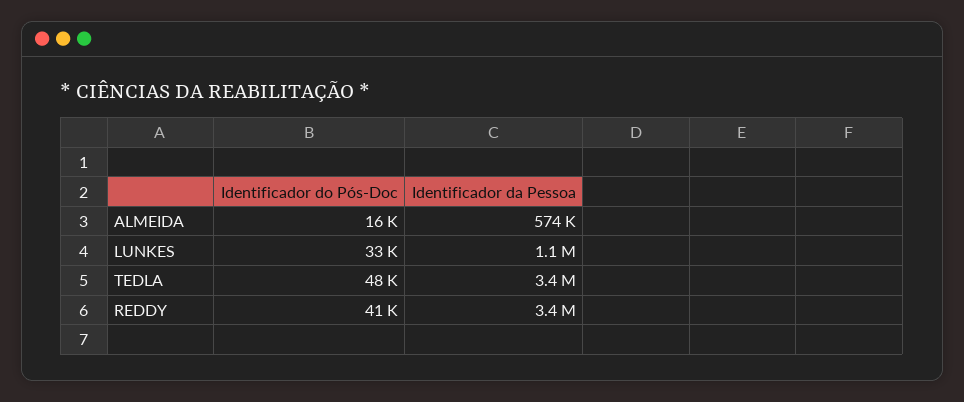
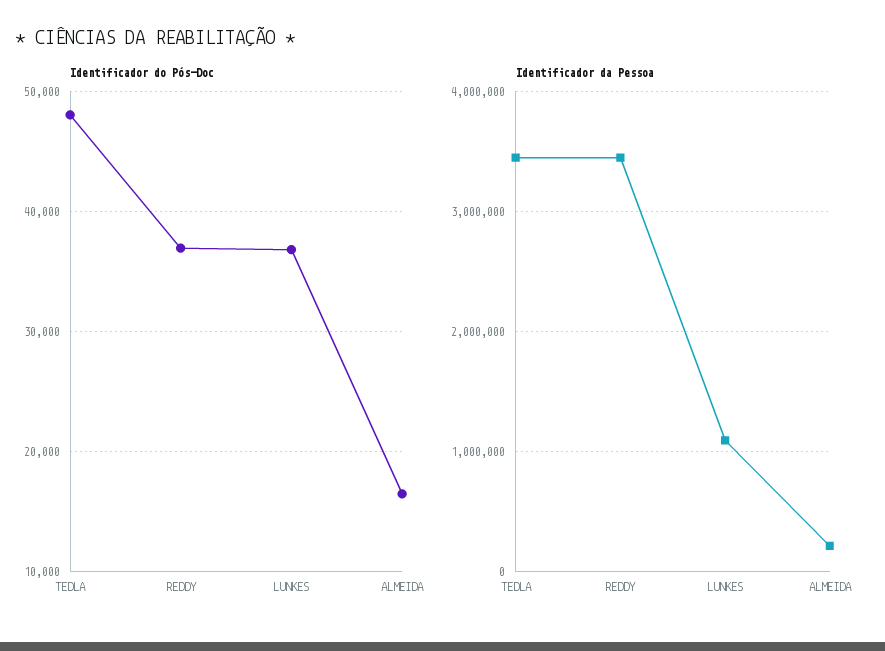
  {
    "Identificador do Pós-Doc": {
      "ALMEIDA": 16000,
-     "LUNKES": 33000,
+     "LUNKES": 37000,
      "TEDLA": 48000,
-     "REDDY": 41000
+     "REDDY": 37000
    },
    "Identificador da Pessoa": {
-     "ALMEIDA": 574000,
+     "ALMEIDA": 200000,
      "LUNKES": 1100000,
      "TEDLA": 3400000,
      "REDDY": 3400000
    }
  }

